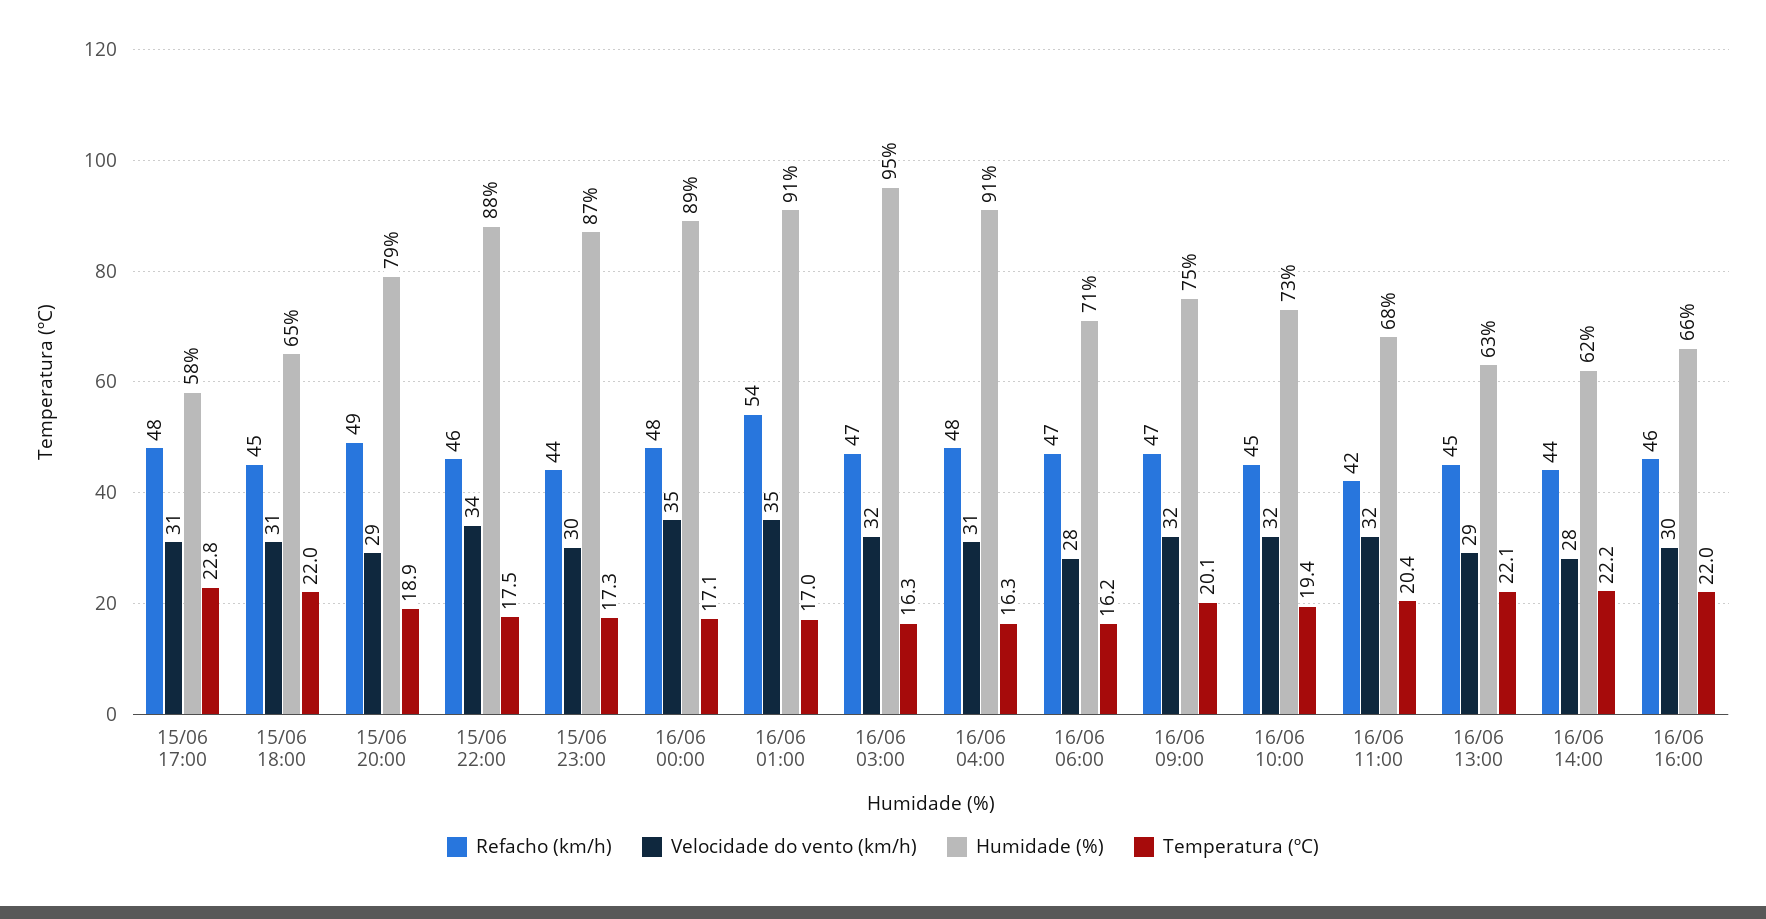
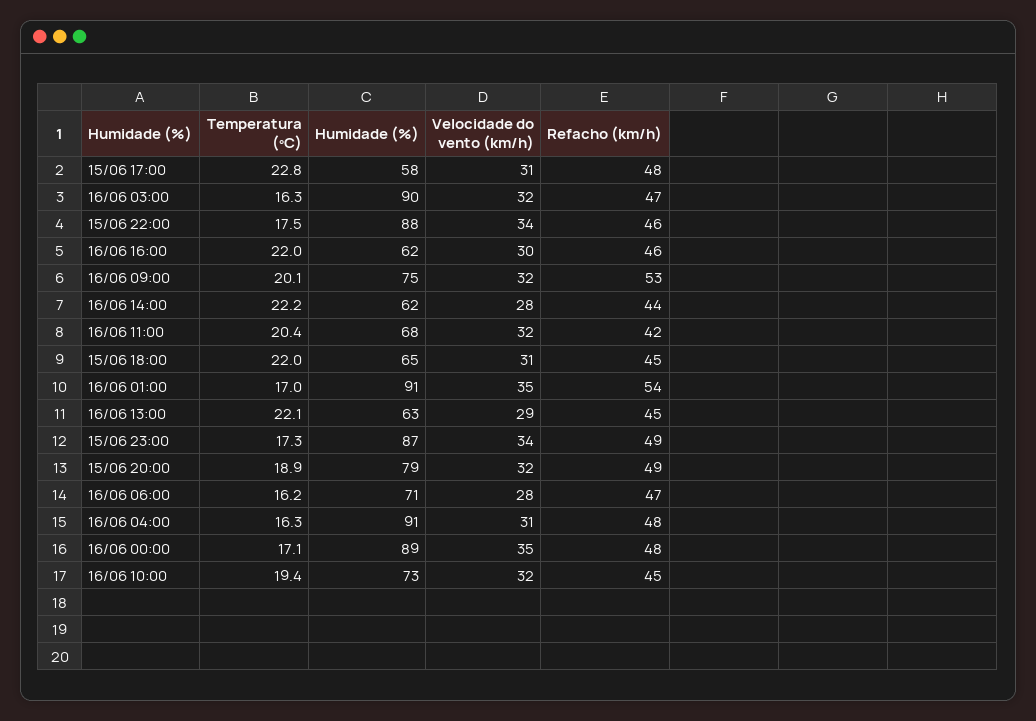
  {
    "Refacho (km/h)": {
      "15/06 17:00": 48,
      "15/06 18:00": 45,
      "15/06 20:00": 49,
      "15/06 22:00": 46,
-     "15/06 23:00": 44,
+     "15/06 23:00": 49,
      "16/06 00:00": 48,
      "16/06 01:00": 54,
      "16/06 03:00": 47,
      "16/06 04:00": 48,
      "16/06 06:00": 47,
-     "16/06 09:00": 47,
+     "16/06 09:00": 53,
      "16/06 10:00": 45,
      "16/06 11:00": 42,
      "16/06 13:00": 45,
      "16/06 14:00": 44,
      "16/06 16:00": 46
    },
    "Velocidade do vento (km/h)": {
      "15/06 17:00": 31,
      "15/06 18:00": 31,
-     "15/06 20:00": 29,
+     "15/06 20:00": 32,
      "15/06 22:00": 34,
-     "15/06 23:00": 30,
+     "15/06 23:00": 34,
      "16/06 00:00": 35,
      "16/06 01:00": 35,
      "16/06 03:00": 32,
      "16/06 04:00": 31,
      "16/06 06:00": 28,
      "16/06 09:00": 32,
      "16/06 10:00": 32,
      "16/06 11:00": 32,
      "16/06 13:00": 29,
      "16/06 14:00": 28,
      "16/06 16:00": 30
    },
    "Humidade (%)": {
      "15/06 17:00": 58,
      "15/06 18:00": 65,
      "15/06 20:00": 79,
      "15/06 22:00": 88,
      "15/06 23:00": 87,
      "16/06 00:00": 89,
      "16/06 01:00": 91,
-     "16/06 03:00": 95,
+     "16/06 03:00": 90,
      "16/06 04:00": 91,
      "16/06 06:00": 71,
      "16/06 09:00": 75,
      "16/06 10:00": 73,
      "16/06 11:00": 68,
      "16/06 13:00": 63,
      "16/06 14:00": 62,
-     "16/06 16:00": 66
+     "16/06 16:00": 62
    },
    "Temperatura (ºC)": {
      "15/06 17:00": 22.8,
      "15/06 18:00": 22,
      "15/06 20:00": 18.9,
      "15/06 22:00": 17.5,
      "15/06 23:00": 17.3,
      "16/06 00:00": 17.1,
      "16/06 01:00": 17,
      "16/06 03:00": 16.3,
      "16/06 04:00": 16.3,
      "16/06 06:00": 16.2,
      "16/06 09:00": 20.1,
      "16/06 10:00": 19.4,
      "16/06 11:00": 20.4,
      "16/06 13:00": 22.1,
      "16/06 14:00": 22.2,
      "16/06 16:00": 22
    }
  }

